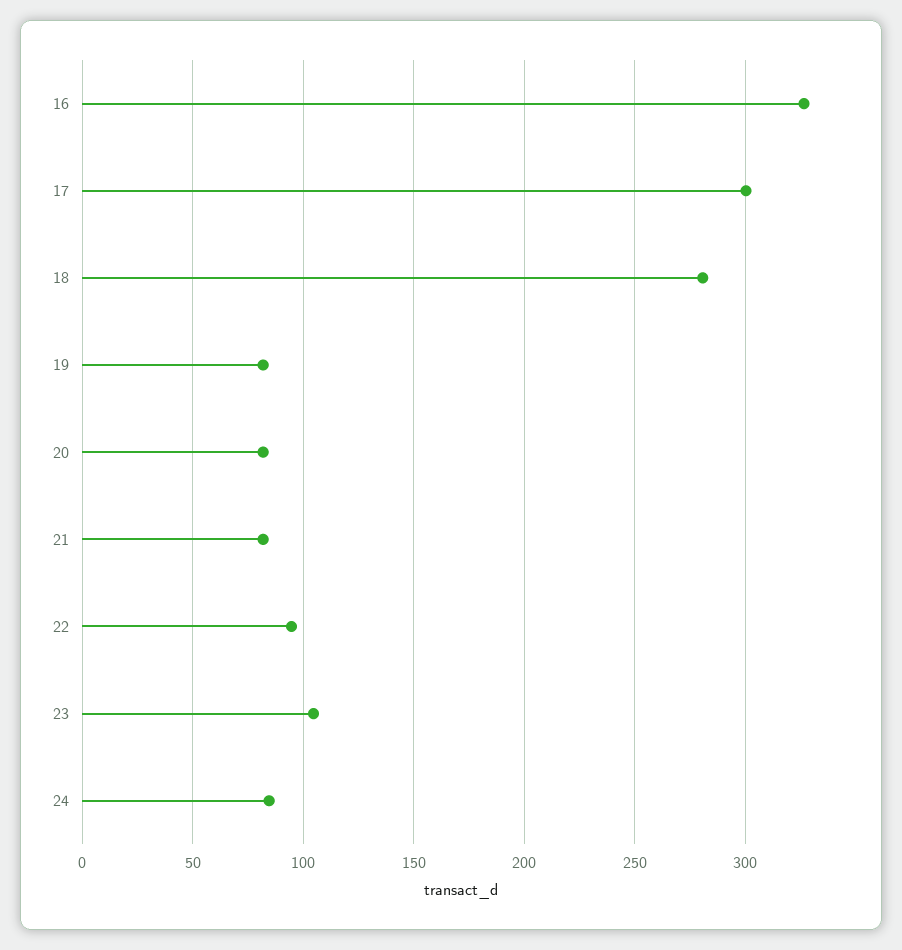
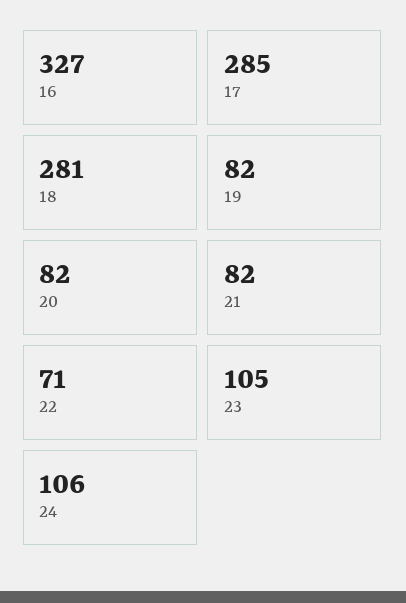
  {
    "16": 327,
-   "17": 300,
+   "17": 285,
    "18": 281,
    "19": 82,
    "20": 82,
    "21": 82,
-   "22": 95,
+   "22": 71,
    "23": 105,
-   "24": 85
+   "24": 106
  }

